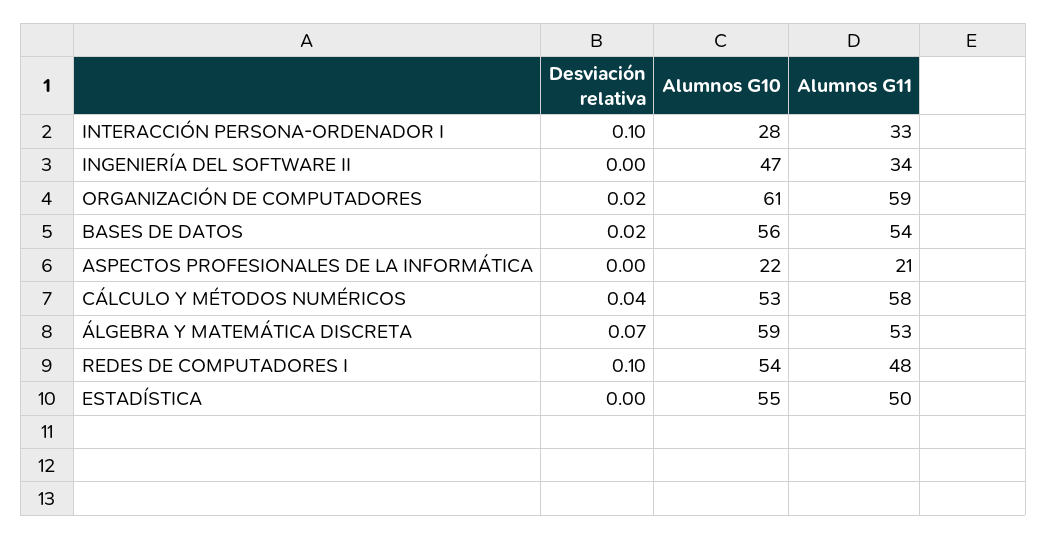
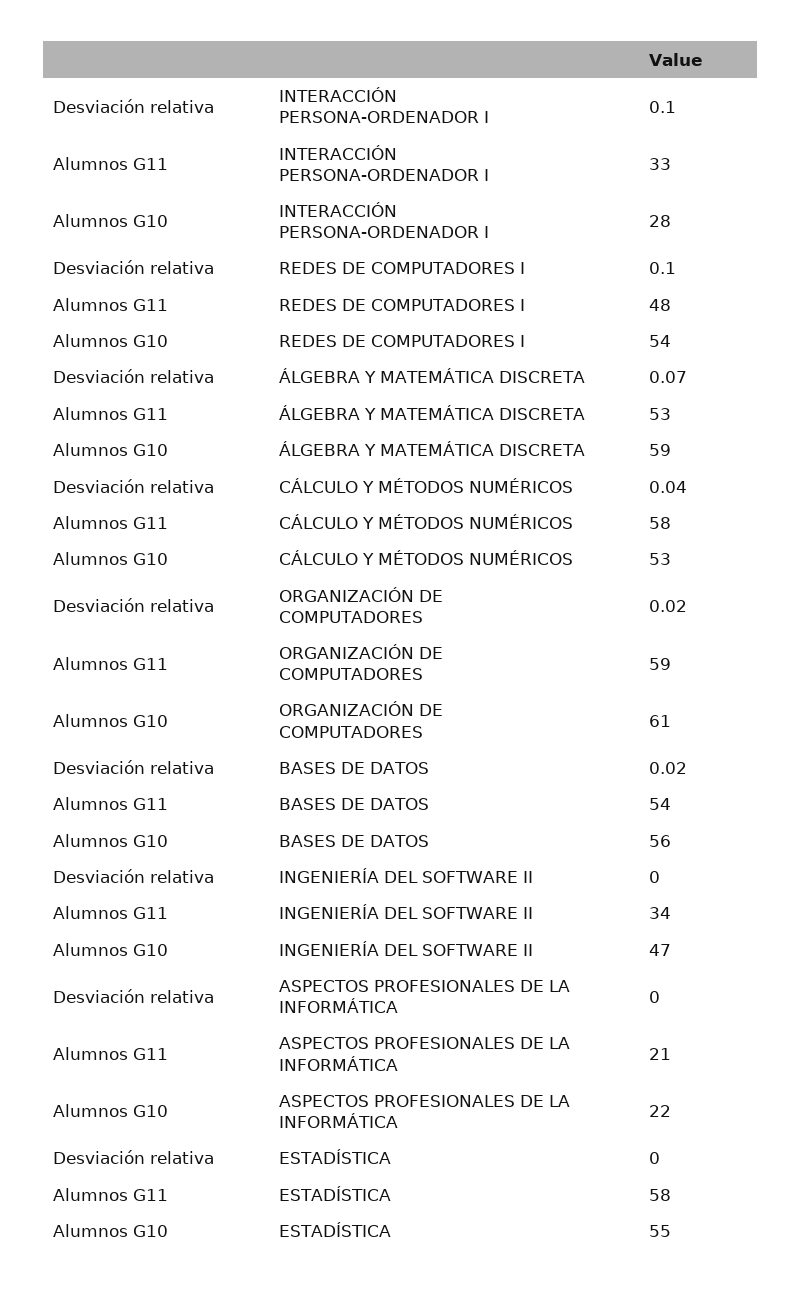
  {
    "Desviación relativa": {
      "INTERACCIÓN PERSONA-ORDENADOR I": 0.1,
      "INGENIERÍA DEL SOFTWARE II": 0,
      "ORGANIZACIÓN DE COMPUTADORES": 0.02,
      "BASES DE DATOS": 0.02,
      "ASPECTOS PROFESIONALES DE LA INFORMÁTICA": 0,
      "CÁLCULO Y MÉTODOS NUMÉRICOS": 0.04,
      "ÁLGEBRA Y MATEMÁTICA DISCRETA": 0.07,
      "REDES DE COMPUTADORES I": 0.1,
      "ESTADÍSTICA": 0
    },
    "Alumnos G10": {
      "INTERACCIÓN PERSONA-ORDENADOR I": 28,
      "INGENIERÍA DEL SOFTWARE II": 47,
      "ORGANIZACIÓN DE COMPUTADORES": 61,
      "BASES DE DATOS": 56,
      "ASPECTOS PROFESIONALES DE LA INFORMÁTICA": 22,
      "CÁLCULO Y MÉTODOS NUMÉRICOS": 53,
      "ÁLGEBRA Y MATEMÁTICA DISCRETA": 59,
      "REDES DE COMPUTADORES I": 54,
      "ESTADÍSTICA": 55
    },
    "Alumnos G11": {
      "INTERACCIÓN PERSONA-ORDENADOR I": 33,
      "INGENIERÍA DEL SOFTWARE II": 34,
      "ORGANIZACIÓN DE COMPUTADORES": 59,
      "BASES DE DATOS": 54,
      "ASPECTOS PROFESIONALES DE LA INFORMÁTICA": 21,
      "CÁLCULO Y MÉTODOS NUMÉRICOS": 58,
      "ÁLGEBRA Y MATEMÁTICA DISCRETA": 53,
      "REDES DE COMPUTADORES I": 48,
-     "ESTADÍSTICA": 50
+     "ESTADÍSTICA": 58
    }
  }

